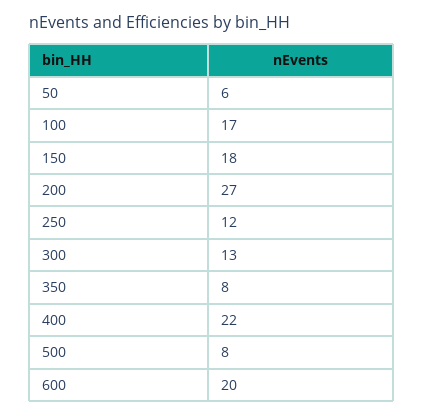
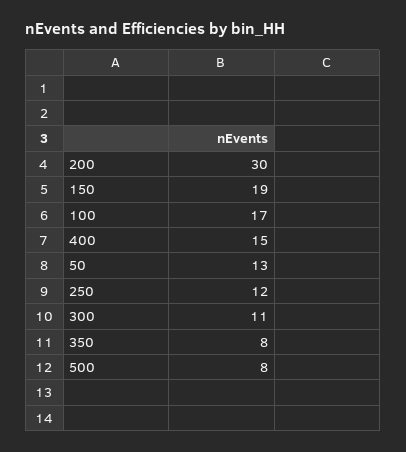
  {
-   "50": 6,
+   "50": 13,
    "100": 17,
-   "150": 18,
+   "150": 19,
-   "200": 27,
+   "200": 30,
    "250": 12,
-   "300": 13,
+   "300": 11,
    "350": 8,
-   "400": 22,
+   "400": 15,
-   "500": 8,
+   "500": 8
-   "600": 20
  }

